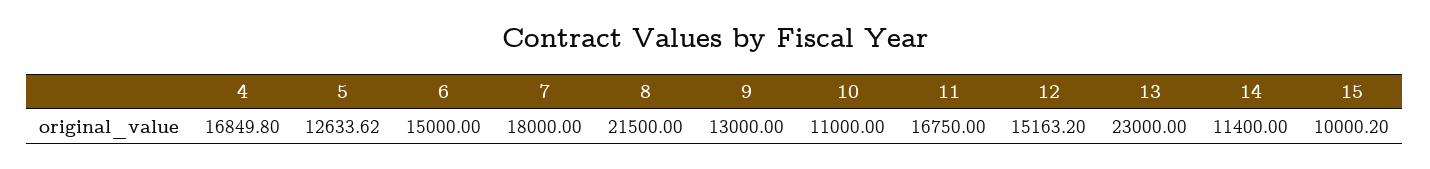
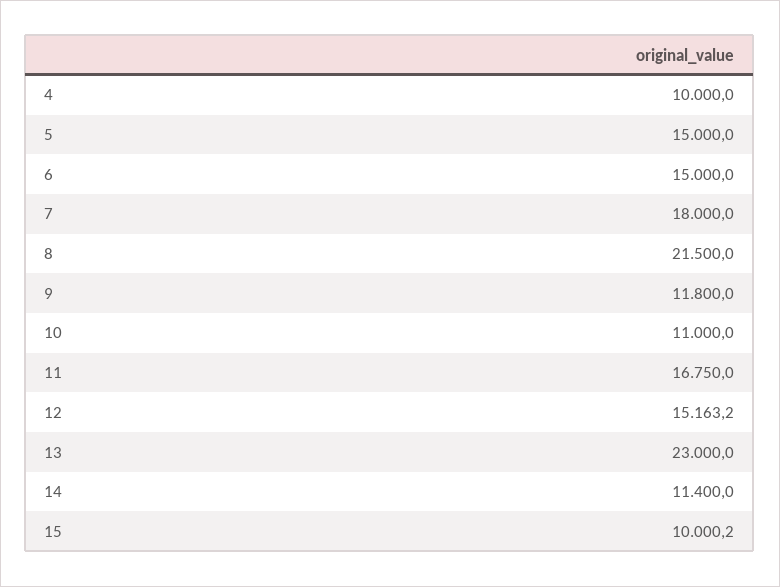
  {
-   "4": 16849.8,
+   "4": 10000,
-   "5": 12633.62,
+   "5": 15000,
    "6": 15000,
    "7": 18000,
    "8": 21500,
-   "9": 13000,
+   "9": 11800,
    "10": 11000,
    "11": 16750,
    "12": 15163.2,
    "13": 23000,
    "14": 11400,
    "15": 10000.2
  }

